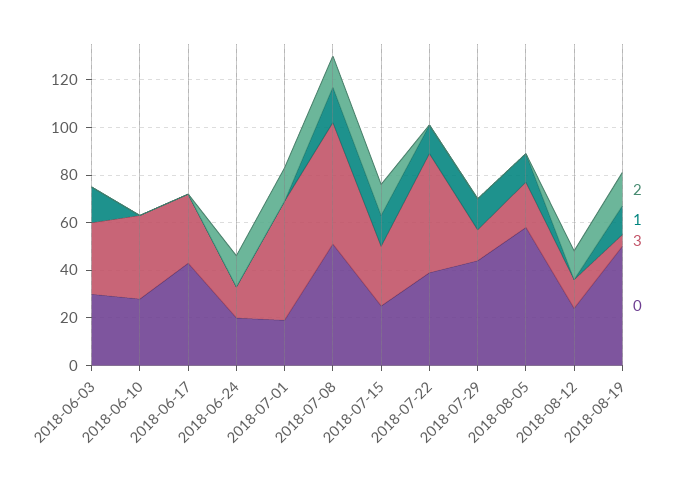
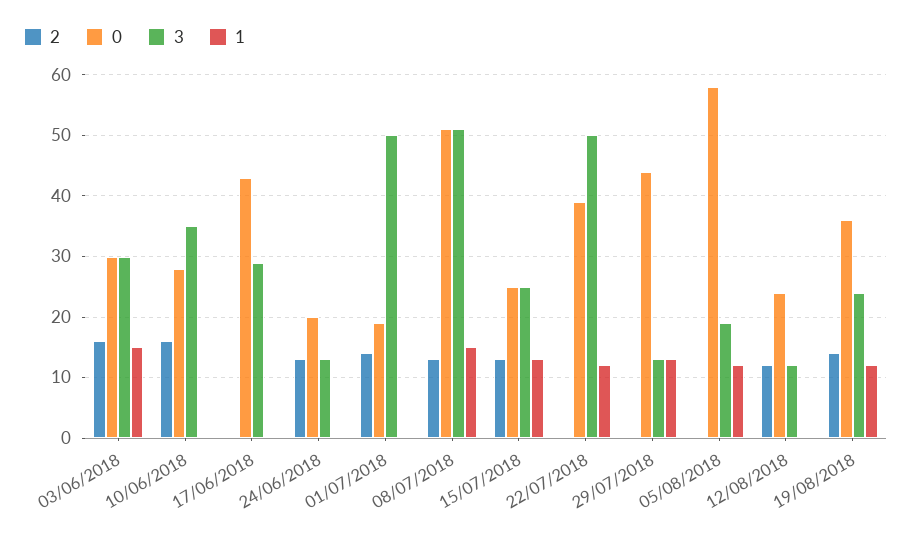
  {
    "2": {
-     "2018-06-03": 0,
+     "2018-06-03": 16,
-     "2018-06-10": 0,
+     "2018-06-10": 16,
      "2018-06-17": 0,
      "2018-06-24": 13,
      "2018-07-01": 14,
      "2018-07-08": 13,
      "2018-07-15": 13,
      "2018-07-22": 0,
      "2018-07-29": 0,
      "2018-08-05": 0,
      "2018-08-12": 12,
      "2018-08-19": 14
    },
    "1": {
      "2018-06-03": 15,
      "2018-06-10": 0,
      "2018-06-17": 0,
      "2018-06-24": 0,
      "2018-07-01": 0,
      "2018-07-08": 15,
      "2018-07-15": 13,
      "2018-07-22": 12,
      "2018-07-29": 13,
      "2018-08-05": 12,
      "2018-08-12": 0,
      "2018-08-19": 12
    },
    "3": {
      "2018-06-03": 30,
      "2018-06-10": 35,
      "2018-06-17": 29,
      "2018-06-24": 13,
      "2018-07-01": 50,
      "2018-07-08": 51,
      "2018-07-15": 25,
      "2018-07-22": 50,
      "2018-07-29": 13,
      "2018-08-05": 19,
      "2018-08-12": 12,
-     "2018-08-19": 5
+     "2018-08-19": 24
    },
    "0": {
      "2018-06-03": 30,
      "2018-06-10": 28,
      "2018-06-17": 43,
      "2018-06-24": 20,
      "2018-07-01": 19,
      "2018-07-08": 51,
      "2018-07-15": 25,
      "2018-07-22": 39,
      "2018-07-29": 44,
      "2018-08-05": 58,
      "2018-08-12": 24,
-     "2018-08-19": 50
+     "2018-08-19": 36
    }
  }

